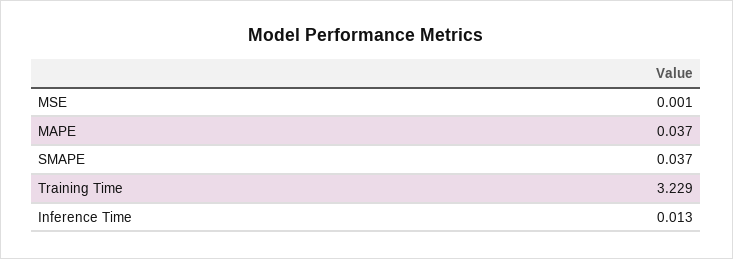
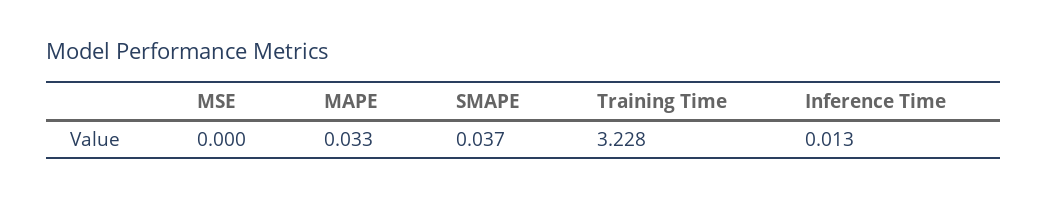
  {
-   "MSE": 0.001,
+   "MSE": 0,
-   "MAPE": 0.037,
+   "MAPE": 0.033,
    "SMAPE": 0.037,
-   "Training Time": 3.229,
+   "Training Time": 3.228,
    "Inference Time": 0.013
  }

